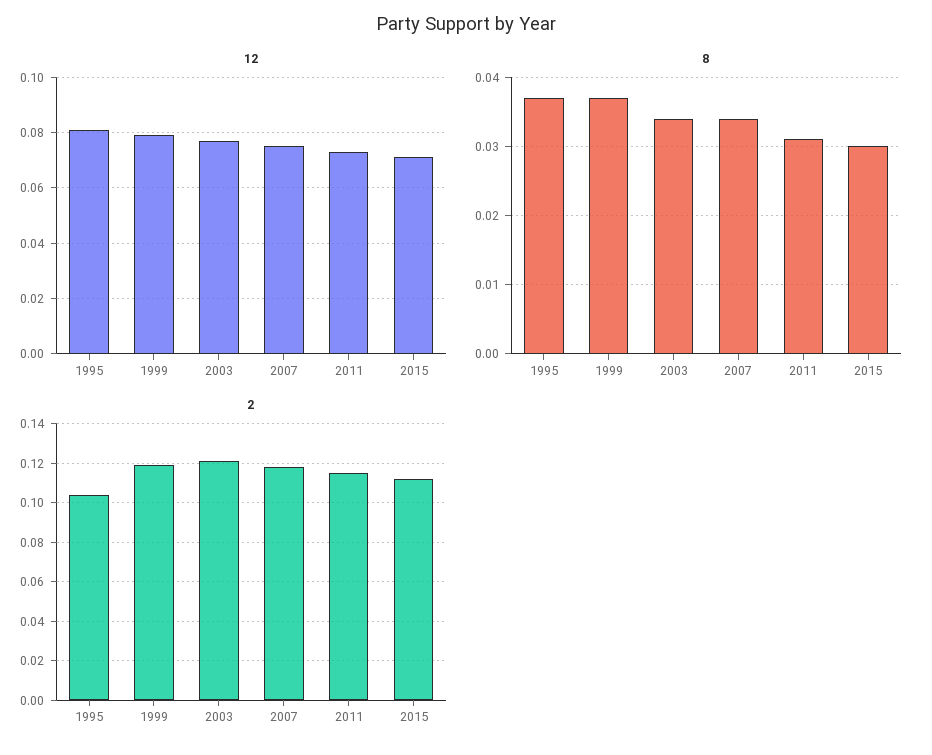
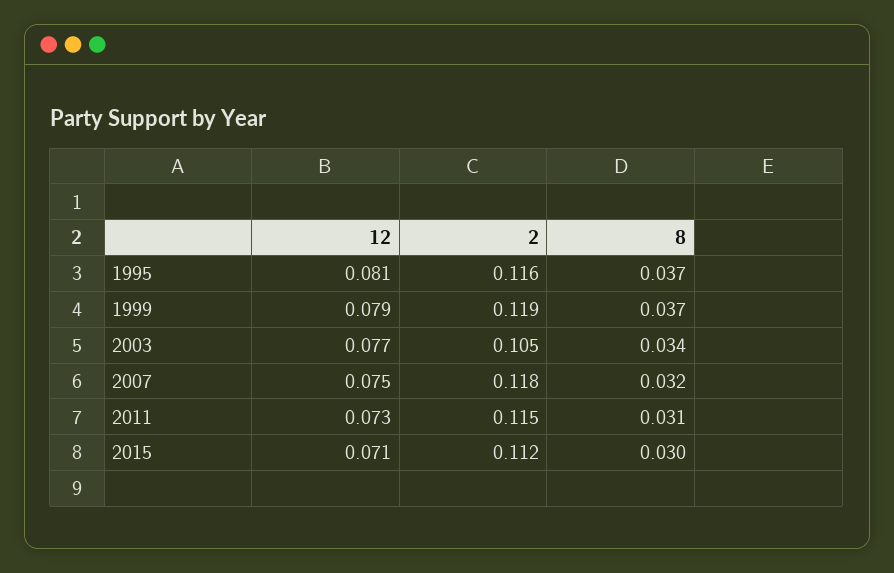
  {
    "12": {
      "1995": 0.081,
      "1999": 0.079,
      "2003": 0.077,
      "2007": 0.075,
      "2011": 0.073,
      "2015": 0.071
    },
    "8": {
      "1995": 0.037,
      "1999": 0.037,
      "2003": 0.034,
-     "2007": 0.034,
+     "2007": 0.032,
      "2011": 0.031,
      "2015": 0.03
    },
    "2": {
-     "1995": 0.105,
+     "1995": 0.116,
      "1999": 0.119,
-     "2003": 0.12,
+     "2003": 0.105,
      "2007": 0.118,
      "2011": 0.115,
      "2015": 0.112
    }
  }

